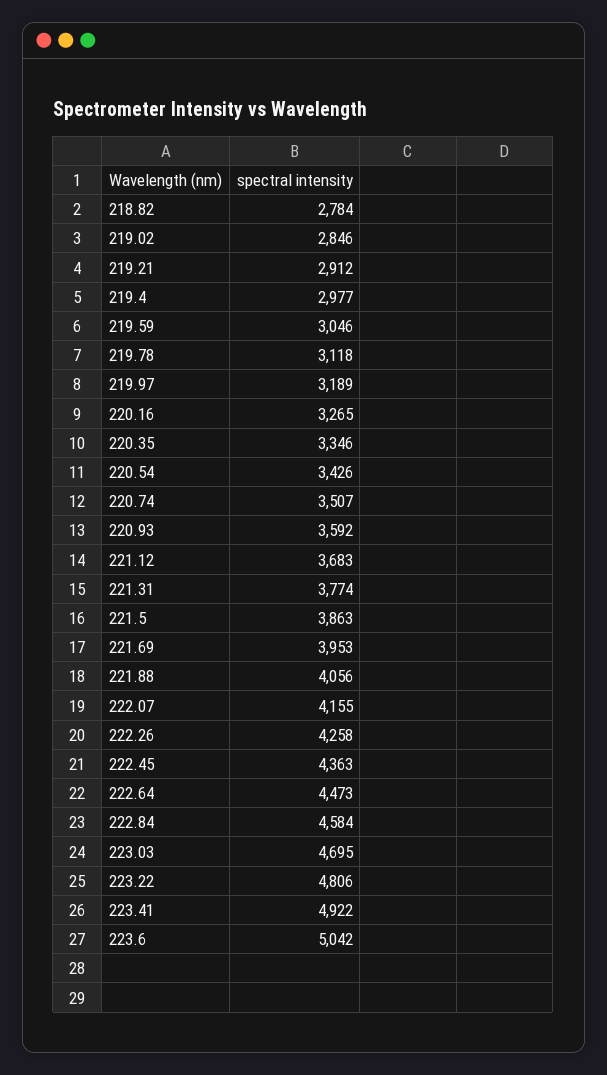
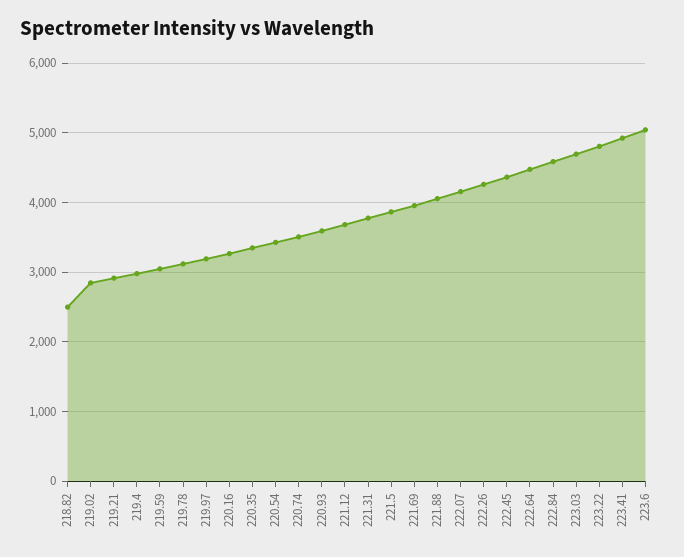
  {
-   "218.82": 2784,
+   "218.82": 2500,
    "219.02": 2846,
    "219.21": 2912,
    "219.4": 2977,
    "219.59": 3046,
    "219.78": 3118,
    "219.97": 3189,
    "220.16": 3265,
    "220.35": 3346,
    "220.54": 3426,
    "220.74": 3507,
    "220.93": 3592,
    "221.12": 3683,
    "221.31": 3774,
    "221.5": 3863,
    "221.69": 3953,
    "221.88": 4056,
    "222.07": 4155,
    "222.26": 4258,
    "222.45": 4363,
    "222.64": 4473,
    "222.84": 4584,
    "223.03": 4695,
    "223.22": 4806,
    "223.41": 4922,
    "223.6": 5042
  }

